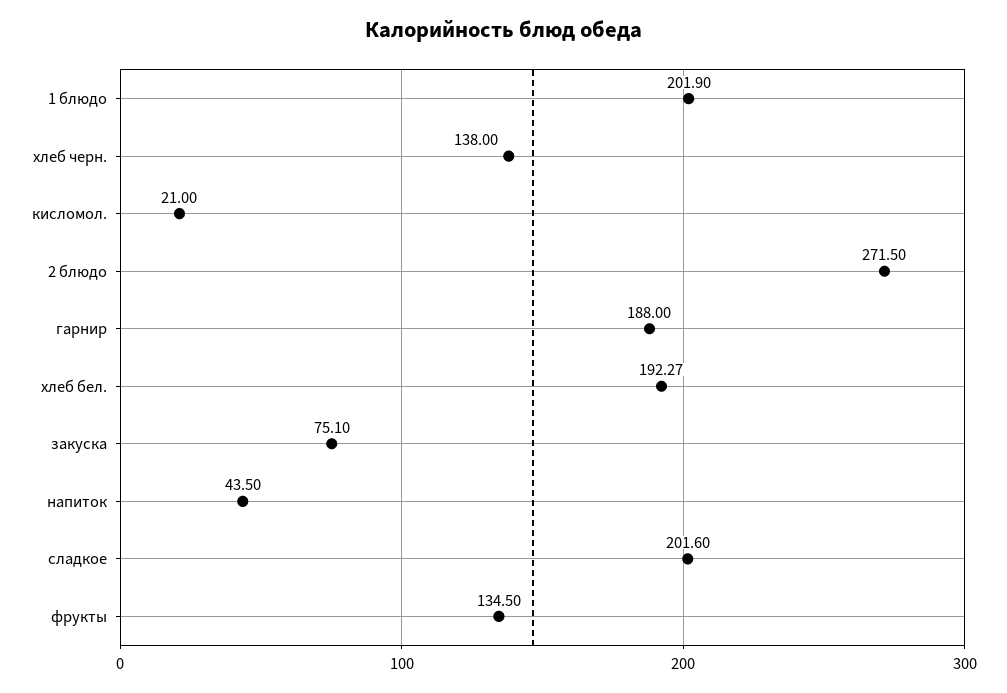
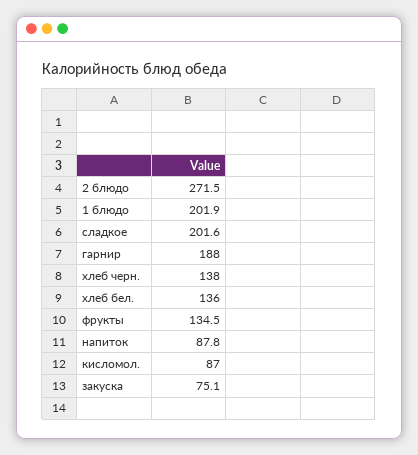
  {
    "1 блюдо": 201.9,
    "хлеб черн.": 138,
-   "кисломол.": 21,
+   "кисломол.": 87,
    "2 блюдо": 271.5,
    "гарнир": 188,
-   "хлеб бел.": 192.27,
+   "хлеб бел.": 136,
    "закуска": 75.1,
-   "напиток": 43.5,
+   "напиток": 87.8,
    "сладкое": 201.6,
    "фрукты": 134.5
  }

